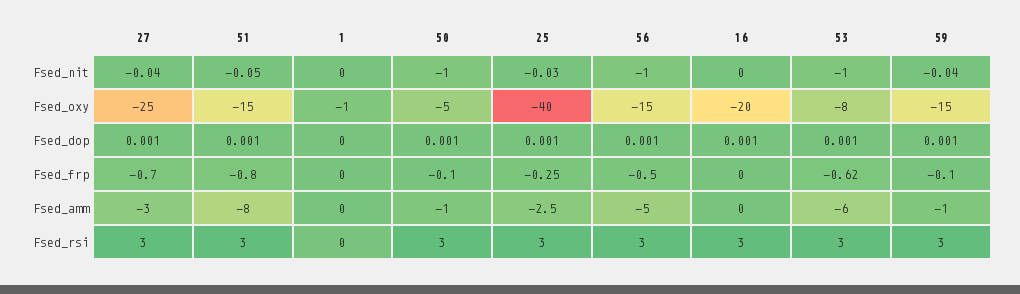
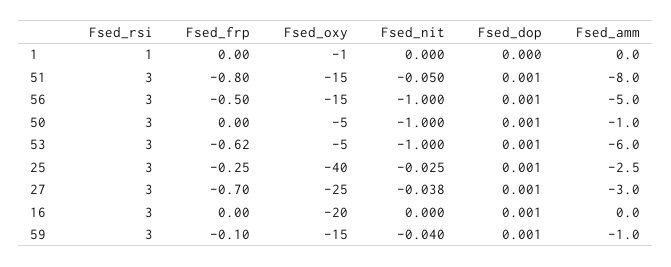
  {
    "27": {
      "Fsed_nit": -0.038,
      "Fsed_oxy": -25,
      "Fsed_dop": 0.001,
      "Fsed_frp": -0.7,
      "Fsed_amm": -3,
      "Fsed_rsi": 3
    },
    "51": {
      "Fsed_nit": -0.05,
      "Fsed_oxy": -15,
      "Fsed_dop": 0.001,
      "Fsed_frp": -0.8,
      "Fsed_amm": -8,
      "Fsed_rsi": 3
    },
    "1": {
      "Fsed_nit": 0,
      "Fsed_oxy": -1,
      "Fsed_dop": 0,
      "Fsed_frp": 0,
      "Fsed_amm": 0,
-     "Fsed_rsi": 0
+     "Fsed_rsi": 1
    },
    "50": {
      "Fsed_nit": -1,
      "Fsed_oxy": -5,
      "Fsed_dop": 0.001,
-     "Fsed_frp": -0.1,
+     "Fsed_frp": 0,
      "Fsed_amm": -1,
      "Fsed_rsi": 3
    },
    "25": {
      "Fsed_nit": -0.025,
      "Fsed_oxy": -40,
      "Fsed_dop": 0.001,
      "Fsed_frp": -0.25,
      "Fsed_amm": -2.5,
      "Fsed_rsi": 3
    },
    "56": {
      "Fsed_nit": -1,
      "Fsed_oxy": -15,
      "Fsed_dop": 0.001,
      "Fsed_frp": -0.5,
      "Fsed_amm": -5,
      "Fsed_rsi": 3
    },
    "16": {
      "Fsed_nit": 0,
      "Fsed_oxy": -20,
      "Fsed_dop": 0.001,
      "Fsed_frp": 0,
      "Fsed_amm": 0,
      "Fsed_rsi": 3
    },
    "53": {
      "Fsed_nit": -1,
-     "Fsed_oxy": -8,
+     "Fsed_oxy": -5,
      "Fsed_dop": 0.001,
      "Fsed_frp": -0.62,
      "Fsed_amm": -6,
      "Fsed_rsi": 3
    },
    "59": {
      "Fsed_nit": -0.04,
      "Fsed_oxy": -15,
      "Fsed_dop": 0.001,
      "Fsed_frp": -0.1,
      "Fsed_amm": -1,
      "Fsed_rsi": 3
    }
  }

